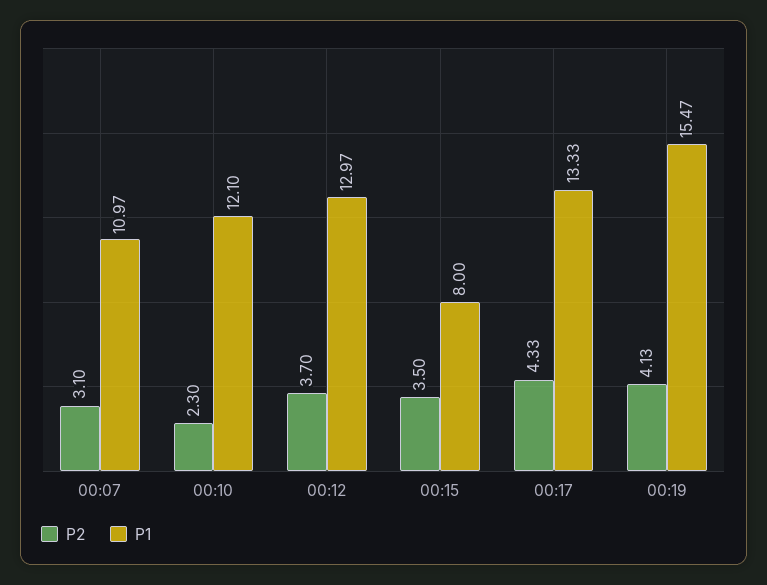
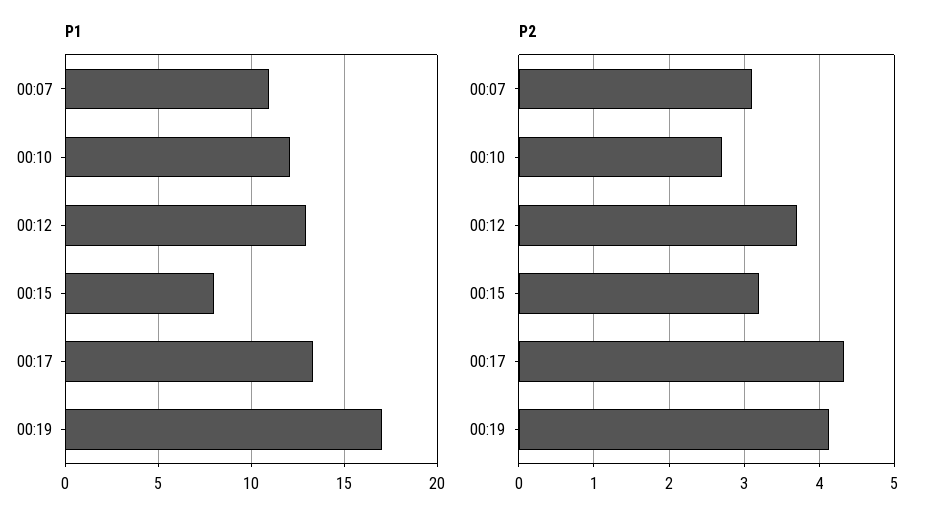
  {
    "P2": {
      "00:07": 3.1,
-     "00:10": 2.3,
+     "00:10": 2.7,
      "00:12": 3.7,
-     "00:15": 3.5,
+     "00:15": 3.2,
      "00:17": 4.33,
      "00:19": 4.13
    },
    "P1": {
      "00:07": 10.97,
      "00:10": 12.1,
      "00:12": 12.97,
      "00:15": 8,
      "00:17": 13.33,
-     "00:19": 15.47
+     "00:19": 17
    }
  }

